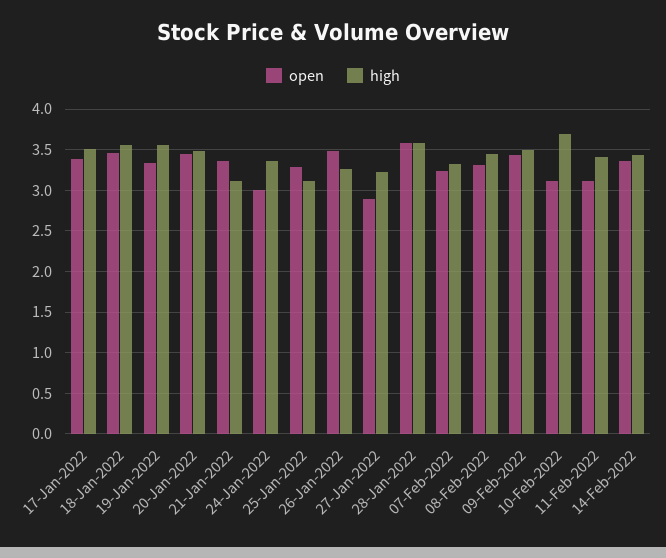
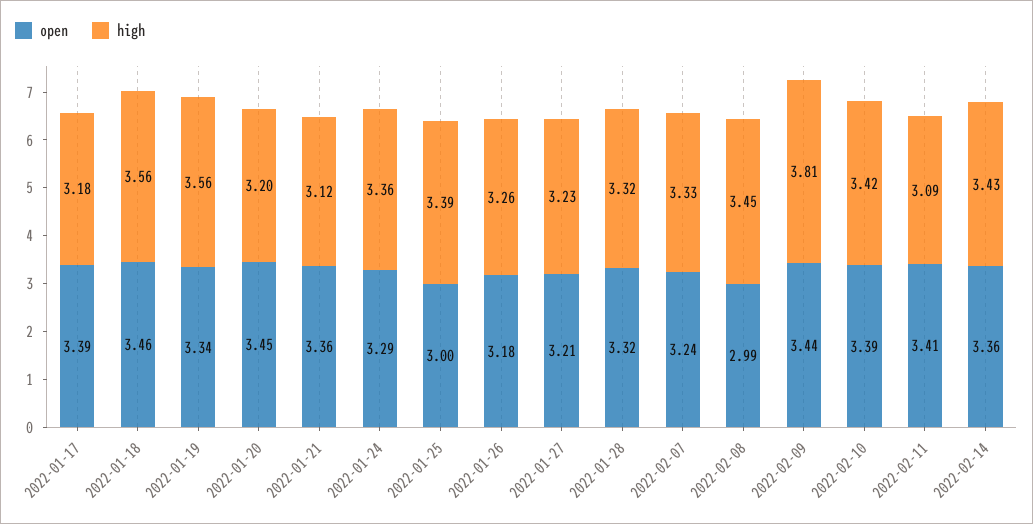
  {
    "open": {
      "17-Jan-2022": 3.39,
      "18-Jan-2022": 3.46,
      "19-Jan-2022": 3.34,
      "20-Jan-2022": 3.45,
      "21-Jan-2022": 3.36,
-     "24-Jan-2022": 3,
+     "24-Jan-2022": 3.29,
-     "25-Jan-2022": 3.3,
+     "25-Jan-2022": 3,
-     "26-Jan-2022": 3.5,
+     "26-Jan-2022": 3.18,
-     "27-Jan-2022": 2.9,
+     "27-Jan-2022": 3.21,
-     "28-Jan-2022": 3.6,
+     "28-Jan-2022": 3.32,
      "07-Feb-2022": 3.24,
-     "08-Feb-2022": 3.3,
+     "08-Feb-2022": 2.99,
      "09-Feb-2022": 3.44,
-     "10-Feb-2022": 3.1,
+     "10-Feb-2022": 3.39,
-     "11-Feb-2022": 3.1,
+     "11-Feb-2022": 3.41,
      "14-Feb-2022": 3.36
    },
    "high": {
-     "17-Jan-2022": 3.5,
+     "17-Jan-2022": 3.18,
      "18-Jan-2022": 3.56,
      "19-Jan-2022": 3.56,
-     "20-Jan-2022": 3.5,
+     "20-Jan-2022": 3.2,
      "21-Jan-2022": 3.12,
      "24-Jan-2022": 3.36,
-     "25-Jan-2022": 3.1,
+     "25-Jan-2022": 3.39,
      "26-Jan-2022": 3.26,
      "27-Jan-2022": 3.23,
-     "28-Jan-2022": 3.6,
+     "28-Jan-2022": 3.32,
      "07-Feb-2022": 3.33,
      "08-Feb-2022": 3.45,
-     "09-Feb-2022": 3.5,
+     "09-Feb-2022": 3.81,
-     "10-Feb-2022": 3.7,
+     "10-Feb-2022": 3.42,
-     "11-Feb-2022": 3.4,
+     "11-Feb-2022": 3.09,
      "14-Feb-2022": 3.43
    }
  }

